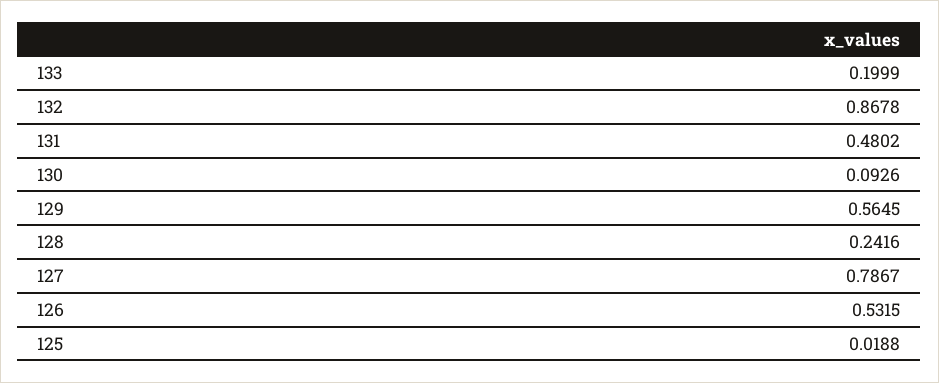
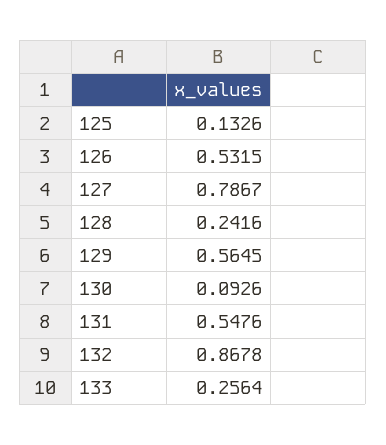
  {
-   "133": 0.1999,
+   "133": 0.2564,
    "132": 0.8678,
-   "131": 0.4802,
+   "131": 0.5476,
    "130": 0.0926,
    "129": 0.5645,
    "128": 0.2416,
    "127": 0.7867,
    "126": 0.5315,
-   "125": 0.0188
+   "125": 0.1326
  }

